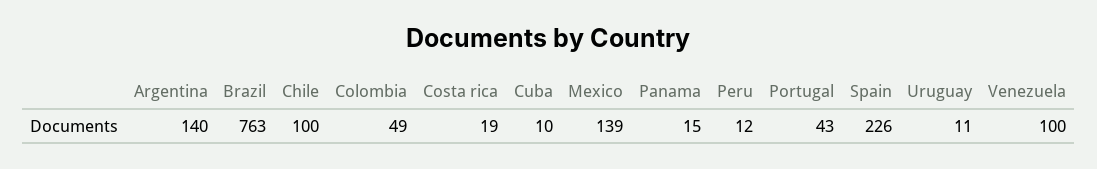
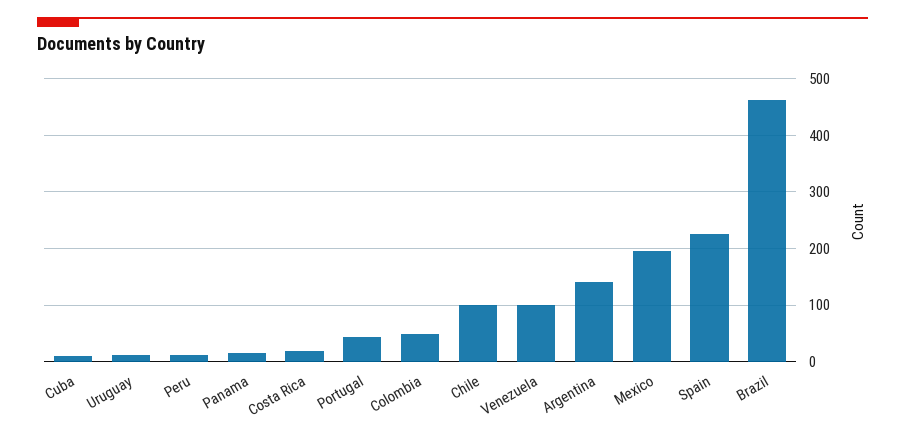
  {
    "Argentina": 140,
-   "Brazil": 763,
+   "Brazil": 460,
    "Chile": 100,
    "Colombia": 49,
    "Costa rica": 19,
    "Cuba": 10,
-   "Mexico": 139,
+   "Mexico": 200,
    "Panama": 15,
    "Peru": 12,
    "Portugal": 43,
    "Spain": 226,
    "Uruguay": 11,
    "Venezuela": 100
  }

